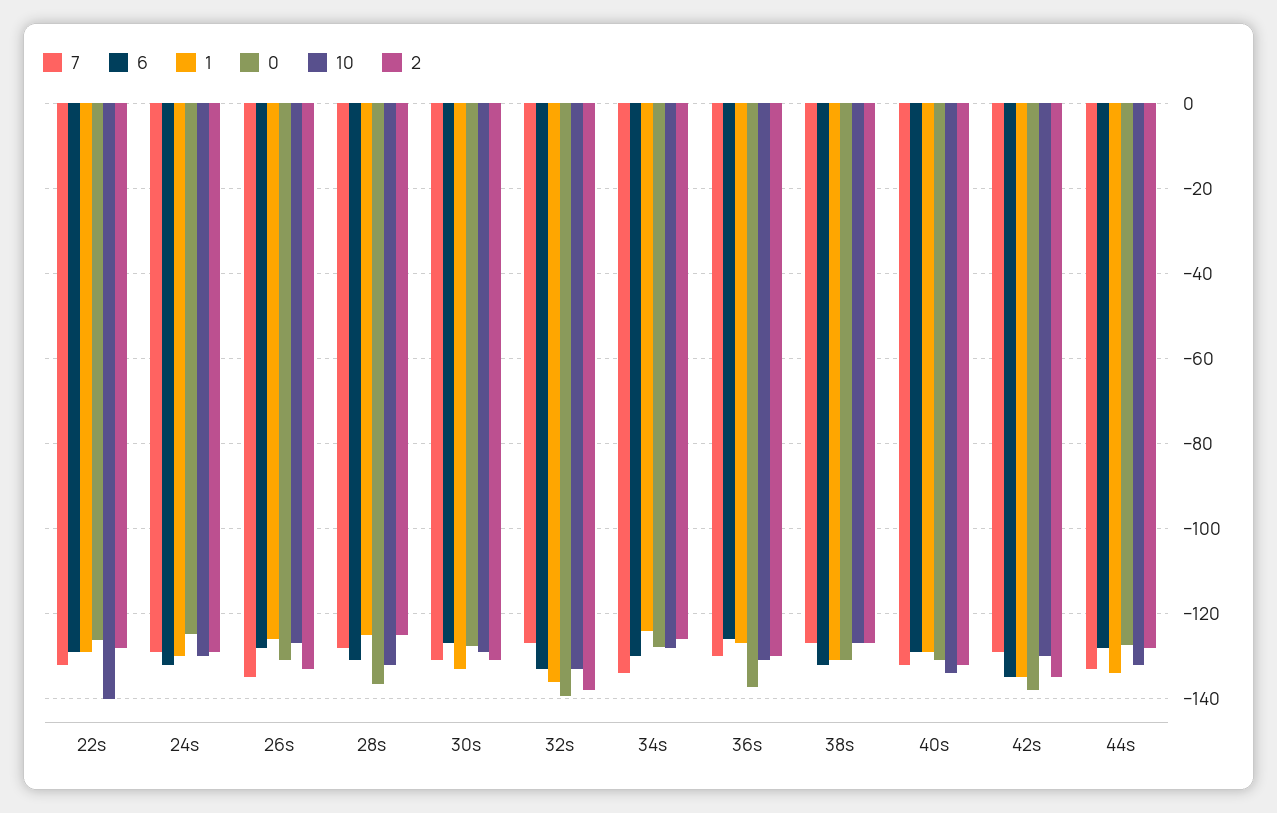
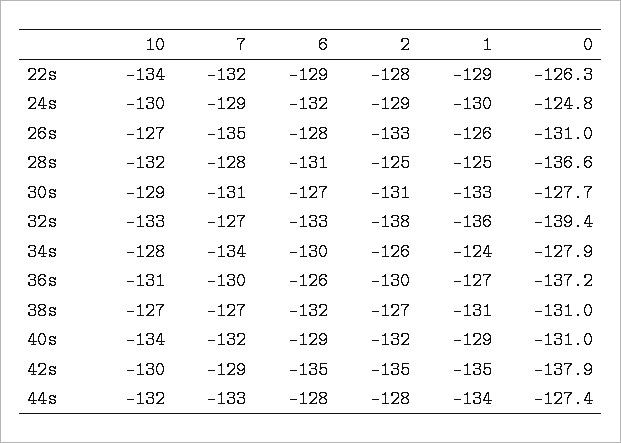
  {
    "7": {
      "22s": -132,
      "24s": -129,
      "26s": -135,
      "28s": -128,
      "30s": -131,
      "32s": -127,
      "34s": -134,
      "36s": -130,
      "38s": -127,
      "40s": -132,
      "42s": -129,
      "44s": -133
    },
    "6": {
      "22s": -129,
      "24s": -132,
      "26s": -128,
      "28s": -131,
      "30s": -127,
      "32s": -133,
      "34s": -130,
      "36s": -126,
      "38s": -132,
      "40s": -129,
      "42s": -135,
      "44s": -128
    },
    "1": {
      "22s": -129,
      "24s": -130,
      "26s": -126,
      "28s": -125,
      "30s": -133,
      "32s": -136,
      "34s": -124,
      "36s": -127,
      "38s": -131,
      "40s": -129,
      "42s": -135,
      "44s": -134
    },
    "0": {
      "22s": -126.3,
      "24s": -124.8,
      "26s": -131,
      "28s": -136.6,
      "30s": -127.7,
      "32s": -139.4,
      "34s": -127.9,
      "36s": -137.2,
      "38s": -131,
      "40s": -131,
      "42s": -137.9,
      "44s": -127.4
    },
    "10": {
-     "22s": -140,
+     "22s": -134,
      "24s": -130,
      "26s": -127,
      "28s": -132,
      "30s": -129,
      "32s": -133,
      "34s": -128,
      "36s": -131,
      "38s": -127,
      "40s": -134,
      "42s": -130,
      "44s": -132
    },
    "2": {
      "22s": -128,
      "24s": -129,
      "26s": -133,
      "28s": -125,
      "30s": -131,
      "32s": -138,
      "34s": -126,
      "36s": -130,
      "38s": -127,
      "40s": -132,
      "42s": -135,
      "44s": -128
    }
  }

